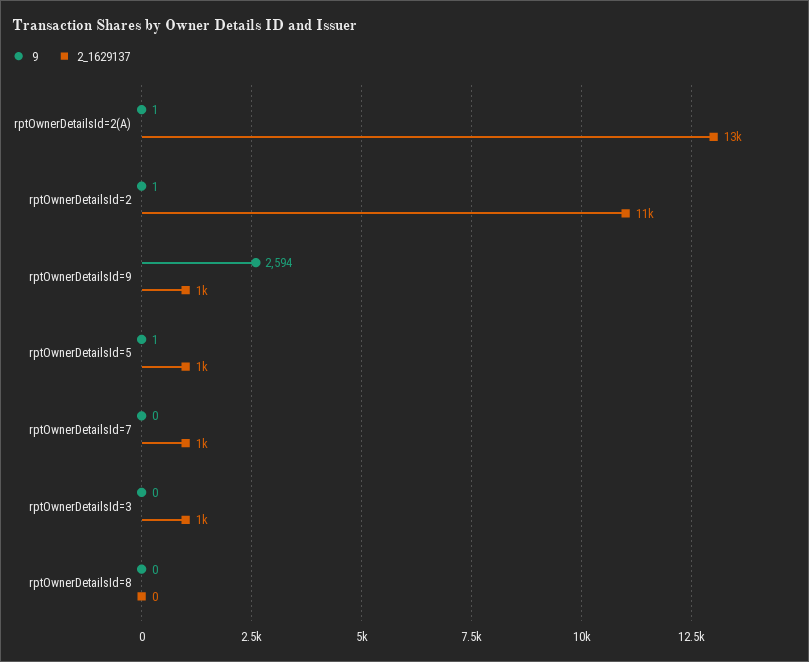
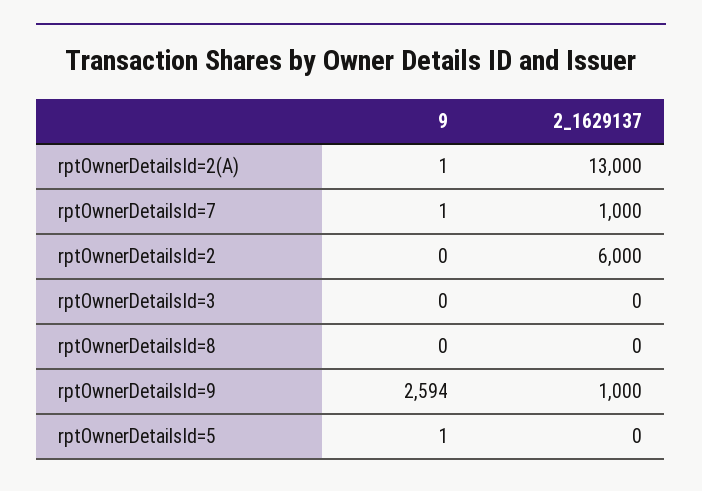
  {
    "9": {
      "rptOwnerDetailsId=2(A)": 1,
-     "rptOwnerDetailsId=2": 1,
+     "rptOwnerDetailsId=2": 0,
      "rptOwnerDetailsId=9": 2594,
      "rptOwnerDetailsId=5": 1,
-     "rptOwnerDetailsId=7": 0,
+     "rptOwnerDetailsId=7": 1,
      "rptOwnerDetailsId=3": 0,
      "rptOwnerDetailsId=8": 0
    },
    "2_1629137": {
      "rptOwnerDetailsId=2(A)": 13000,
-     "rptOwnerDetailsId=2": 11000,
+     "rptOwnerDetailsId=2": 6000,
      "rptOwnerDetailsId=9": 1000,
-     "rptOwnerDetailsId=5": 1000,
+     "rptOwnerDetailsId=5": 0,
      "rptOwnerDetailsId=7": 1000,
-     "rptOwnerDetailsId=3": 1000,
+     "rptOwnerDetailsId=3": 0,
      "rptOwnerDetailsId=8": 0
    }
  }

